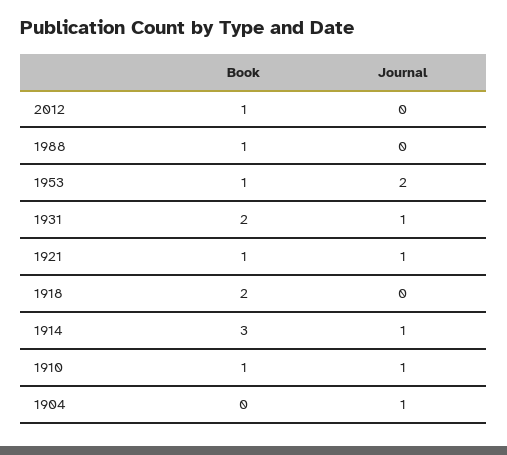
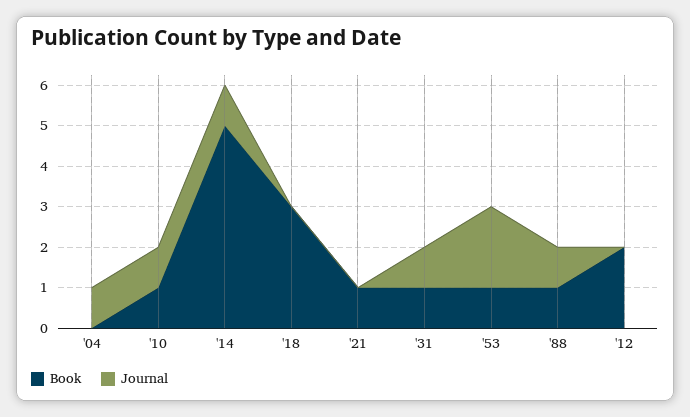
  {
    "Book": {
-     "2012": 1,
+     "2012": 2,
      "1988": 1,
      "1953": 1,
-     "1931": 2,
+     "1931": 1,
      "1921": 1,
-     "1918": 2,
+     "1918": 3,
-     "1914": 3,
+     "1914": 5,
      "1910": 1,
      "1904": 0
    },
    "Journal": {
      "2012": 0,
-     "1988": 0,
+     "1988": 1,
      "1953": 2,
      "1931": 1,
-     "1921": 1,
+     "1921": 0,
      "1918": 0,
      "1914": 1,
      "1910": 1,
      "1904": 1
    }
  }

